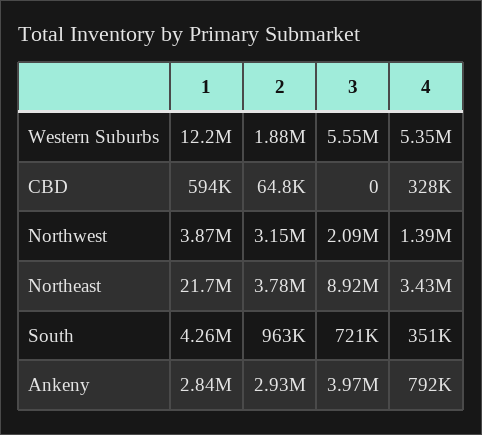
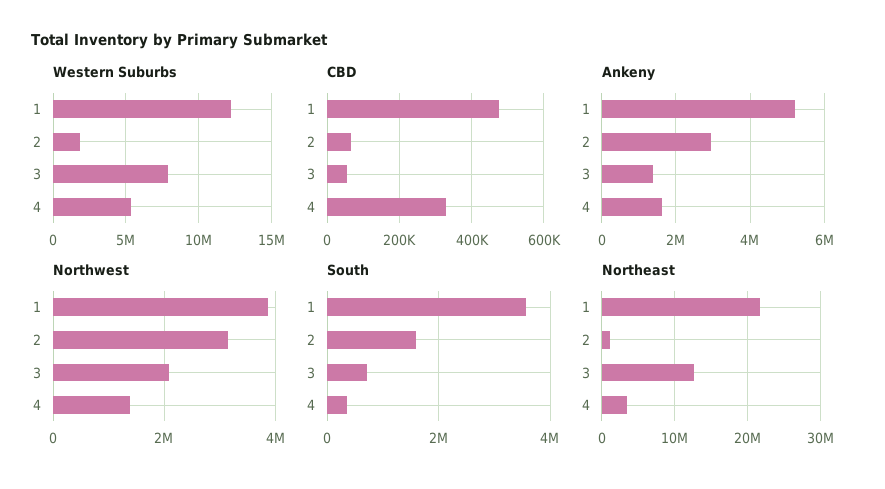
  {
    "Western Suburbs": {
      "1": 12200000,
      "2": 1880000,
-     "3": 5550000,
+     "3": 8000000,
      "4": 5350000
    },
    "CBD": {
-     "1": 594000,
+     "1": 480000,
      "2": 64800,
-     "3": 0,
+     "3": 60000,
      "4": 328000
    },
    "Northwest": {
      "1": 3870000,
      "2": 3150000,
      "3": 2090000,
      "4": 1390000
    },
    "Northeast": {
      "1": 21700000,
-     "2": 3780000,
+     "2": 1000000,
-     "3": 8920000,
+     "3": 13000000,
      "4": 3430000
    },
    "South": {
-     "1": 4260000,
+     "1": 3600000,
-     "2": 963000,
+     "2": 1600000,
      "3": 721000,
      "4": 351000
    },
    "Ankeny": {
-     "1": 2840000,
+     "1": 5200000,
      "2": 2930000,
-     "3": 3970000,
+     "3": 1400000,
-     "4": 792000
+     "4": 1600000
    }
  }

